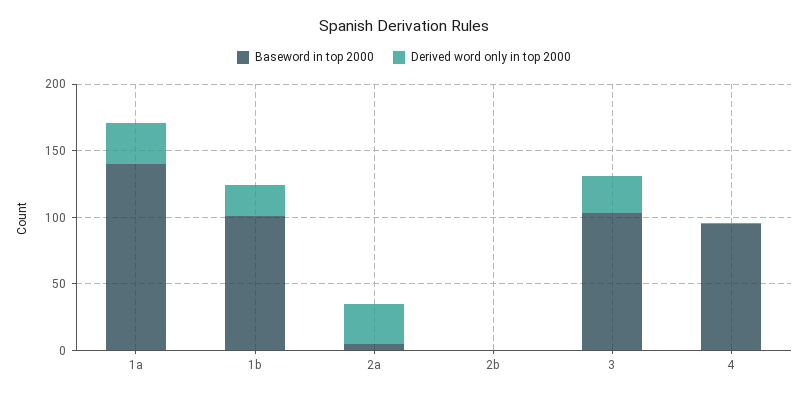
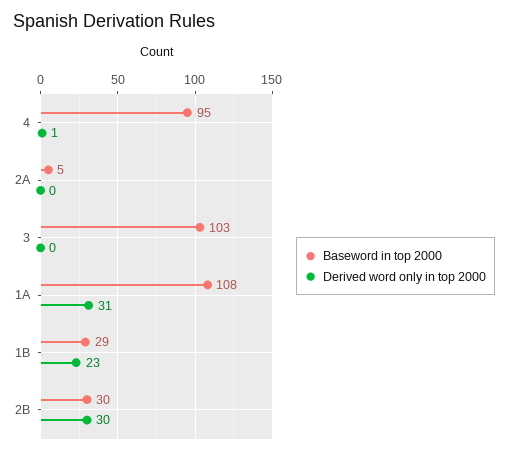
  {
    "Baseword in top 2000": {
-     "1a": 140,
+     "1a": 108,
-     "1b": 100,
+     "1b": 29,
      "2a": 5,
-     "2b": 0,
+     "2b": 30,
      "3": 103,
      "4": 95
    },
    "Derived word only in top 2000": {
      "1a": 31,
      "1b": 23,
-     "2a": 30,
+     "2a": 0,
-     "2b": 0,
+     "2b": 30,
-     "3": 30,
+     "3": 0,
      "4": 1
    }
  }

